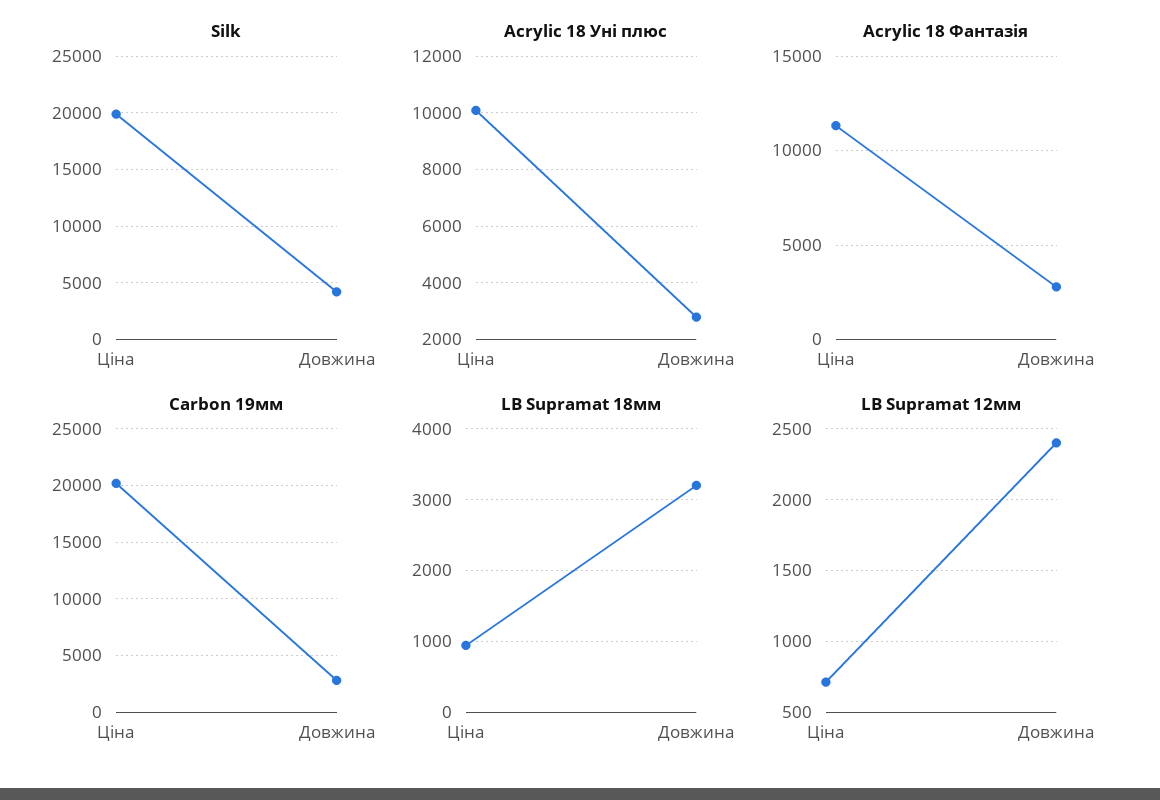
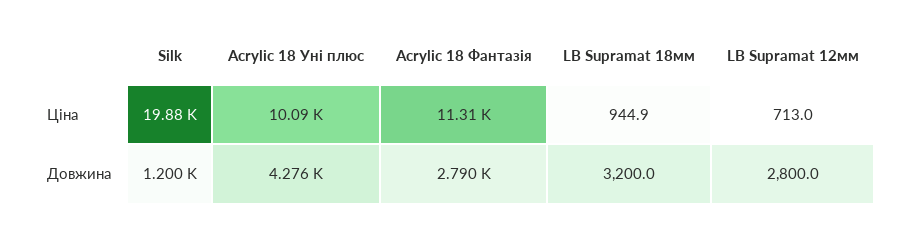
  {
    "Silk": {
      "Ціна": 19880,
-     "Довжина": 4000
+     "Довжина": 1200
    },
    "Acrylic 18 Уні плюс": {
      "Ціна": 10090,
-     "Довжина": 2750
+     "Довжина": 4276
    },
    "Acrylic 18 Фантазія": {
      "Ціна": 11310,
      "Довжина": 2790
    },
-   "Carbon 19мм": {
-     "Ціна": 20000,
-     "Довжина": 3000
-   },
    "LB Supramat 18мм": {
      "Ціна": 944.9,
      "Довжина": 3200
    },
    "LB Supramat 12мм": {
      "Ціна": 713,
-     "Довжина": 2400
+     "Довжина": 2800
    }
  }

